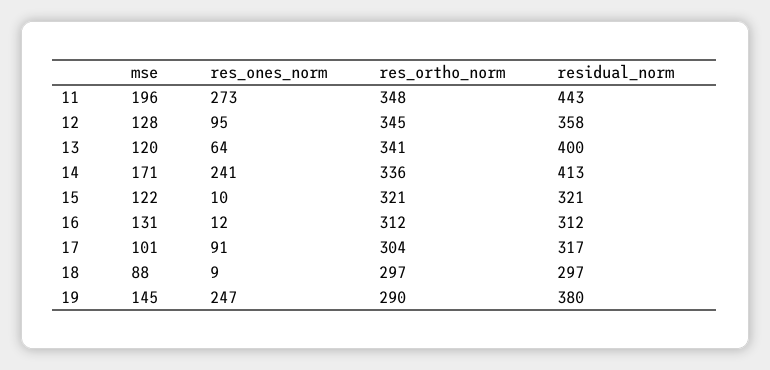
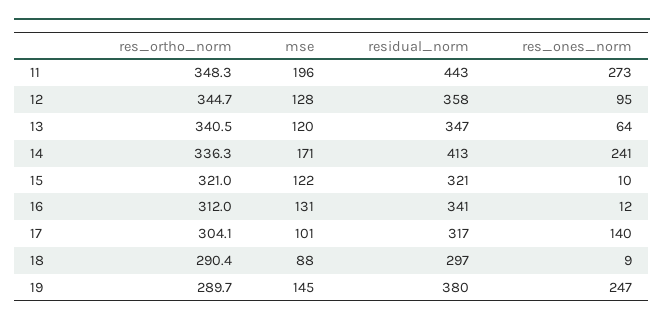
  {
    "mse": {
      "11": 196,
      "12": 128,
      "13": 120,
      "14": 171,
      "15": 122,
      "16": 131,
      "17": 101,
      "18": 88,
      "19": 145
    },
    "res_ones_norm": {
      "11": 273,
      "12": 95,
      "13": 64,
      "14": 241,
      "15": 10,
      "16": 12,
-     "17": 91,
+     "17": 140,
      "18": 9,
      "19": 247
    },
    "res_ortho_norm": {
      "11": 348.3,
      "12": 344.7,
      "13": 340.5,
      "14": 336.3,
      "15": 321,
      "16": 312,
      "17": 304.1,
-     "18": 297,
+     "18": 290.4,
      "19": 289.7
    },
    "residual_norm": {
      "11": 443,
      "12": 358,
-     "13": 400,
+     "13": 347,
      "14": 413,
      "15": 321,
-     "16": 312,
+     "16": 341,
      "17": 317,
      "18": 297,
      "19": 380
    }
  }

